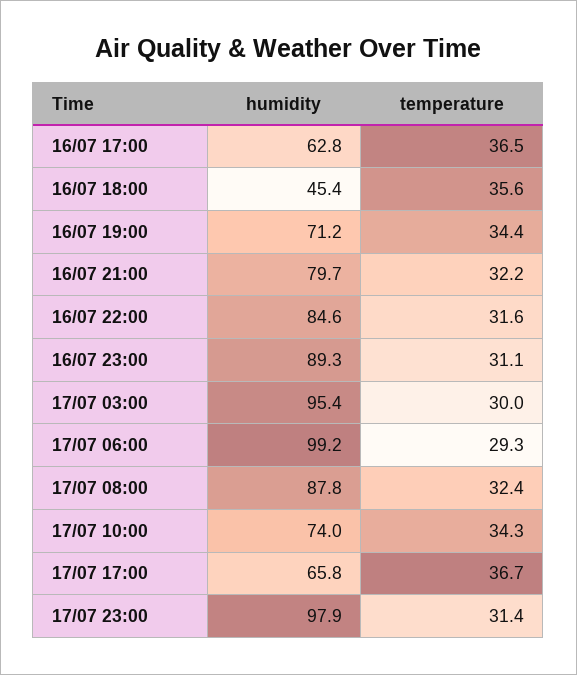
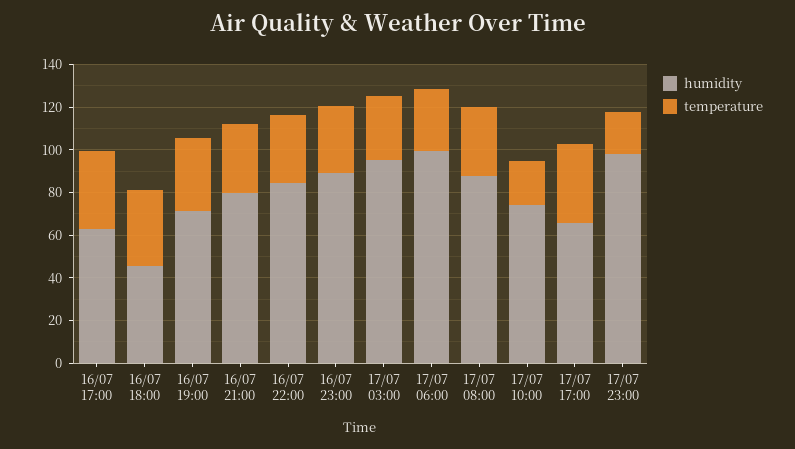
  {
    "humidity": {
      "16/07 17:00": 62.8,
      "16/07 18:00": 45.4,
      "16/07 19:00": 71.2,
      "16/07 21:00": 79.7,
      "16/07 22:00": 84.6,
      "16/07 23:00": 89.3,
      "17/07 03:00": 95.4,
      "17/07 06:00": 99.2,
      "17/07 08:00": 87.8,
      "17/07 10:00": 74,
      "17/07 17:00": 65.8,
      "17/07 23:00": 97.9
    },
    "temperature": {
      "16/07 17:00": 36.5,
      "16/07 18:00": 35.6,
      "16/07 19:00": 34.4,
      "16/07 21:00": 32.2,
      "16/07 22:00": 31.6,
      "16/07 23:00": 31.1,
      "17/07 03:00": 30,
      "17/07 06:00": 29.3,
      "17/07 08:00": 32.4,
-     "17/07 10:00": 34.3,
+     "17/07 10:00": 20,
      "17/07 17:00": 36.7,
-     "17/07 23:00": 31.4
+     "17/07 23:00": 20
    }
  }

